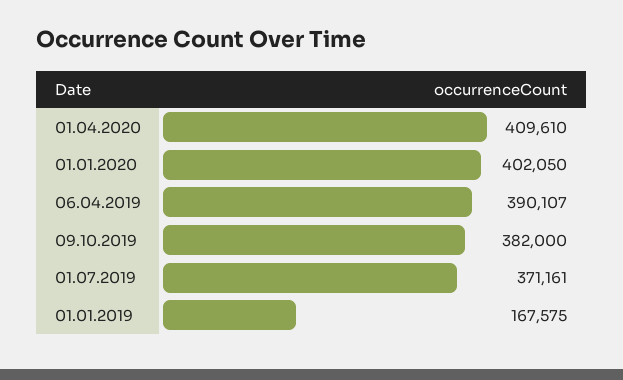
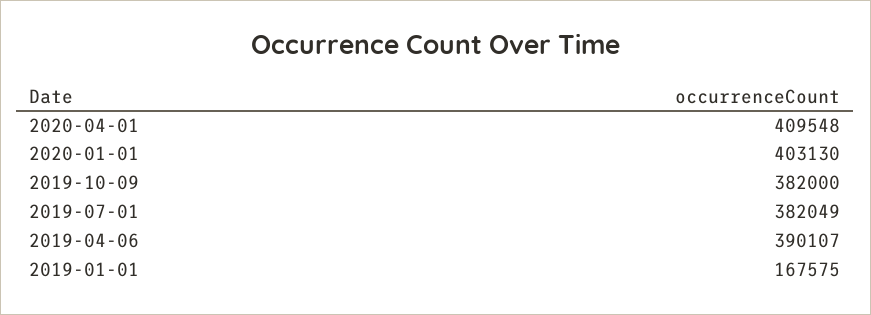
  {
-   "01.04.2020": 409610,
+   "01.04.2020": 409548,
-   "01.01.2020": 402050,
+   "01.01.2020": 403130,
    "06.04.2019": 390107,
    "09.10.2019": 382000,
-   "01.07.2019": 371161,
+   "01.07.2019": 382049,
    "01.01.2019": 167575
  }

